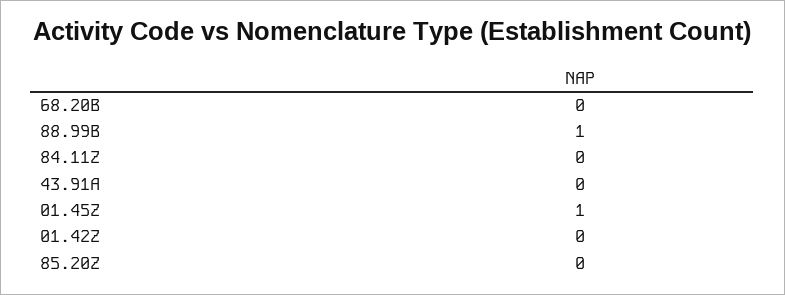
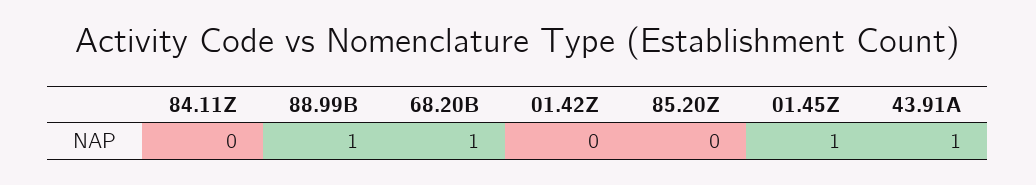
  {
-   "68.20B": 0,
+   "68.20B": 1,
    "88.99B": 1,
    "84.11Z": 0,
-   "43.91A": 0,
+   "43.91A": 1,
    "01.45Z": 1,
    "01.42Z": 0,
    "85.20Z": 0
  }

